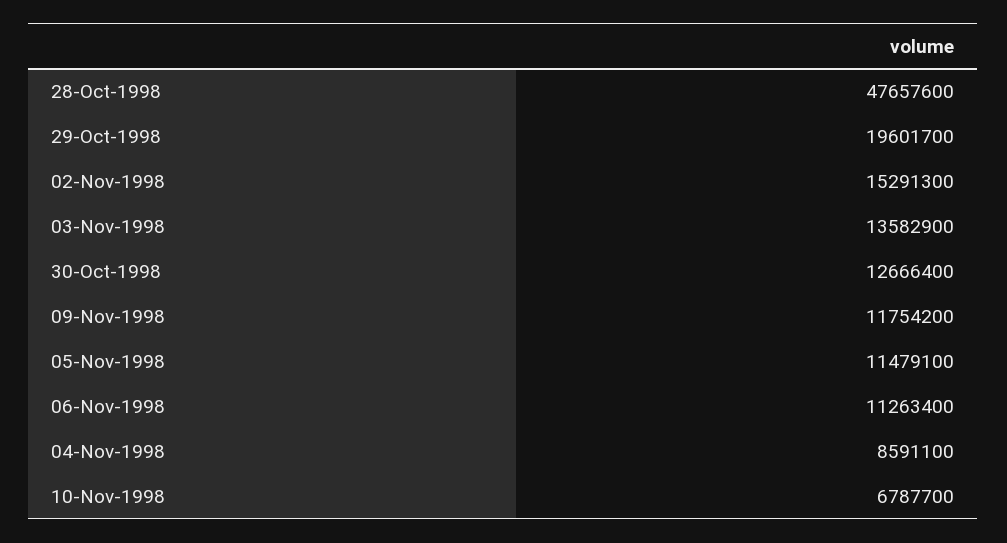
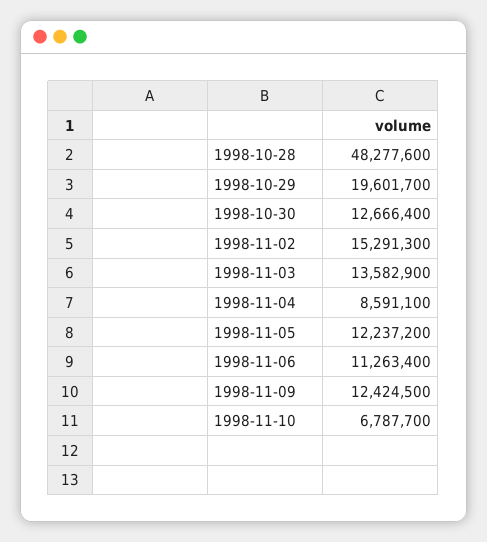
  {
-   "28-Oct-1998": 47657600,
+   "28-Oct-1998": 48277600,
    "29-Oct-1998": 19601700,
    "02-Nov-1998": 15291300,
    "03-Nov-1998": 13582900,
    "30-Oct-1998": 12666400,
-   "09-Nov-1998": 11754200,
+   "09-Nov-1998": 12424500,
-   "05-Nov-1998": 11479100,
+   "05-Nov-1998": 12237200,
    "06-Nov-1998": 11263400,
    "04-Nov-1998": 8591100,
    "10-Nov-1998": 6787700
  }

